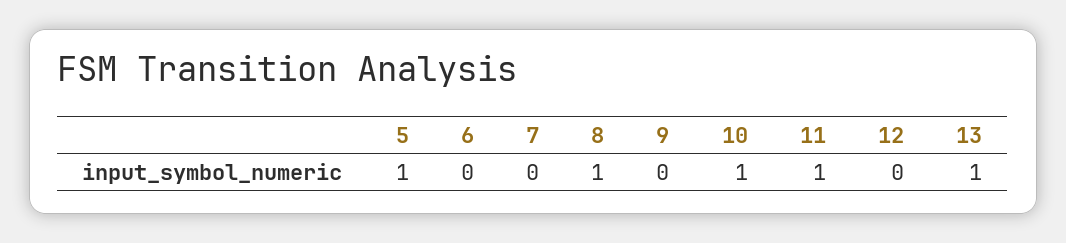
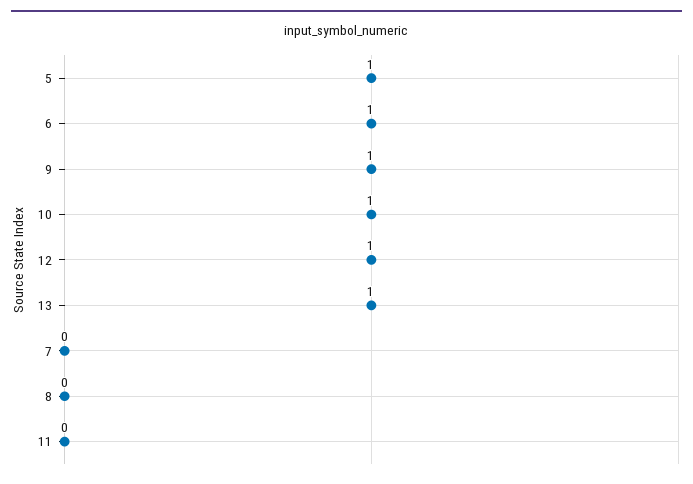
  {
    "5": 1,
-   "6": 0,
+   "6": 1,
    "7": 0,
-   "8": 1,
+   "8": 0,
-   "9": 0,
+   "9": 1,
    "10": 1,
-   "11": 1,
+   "11": 0,
-   "12": 0,
+   "12": 1,
    "13": 1
  }

